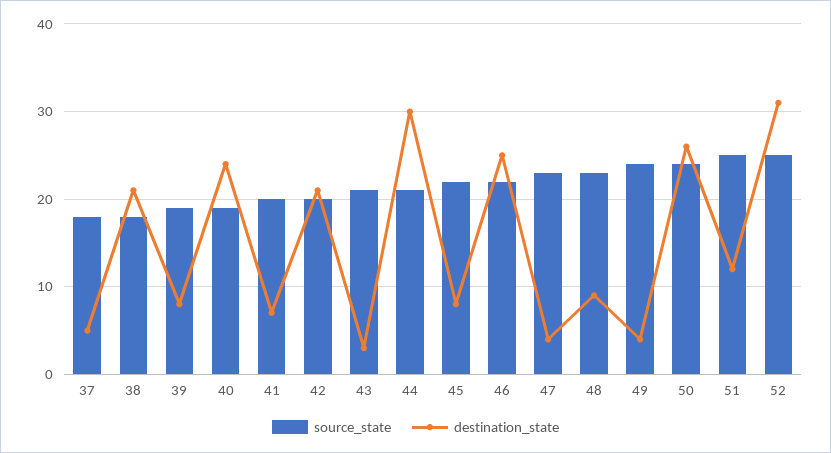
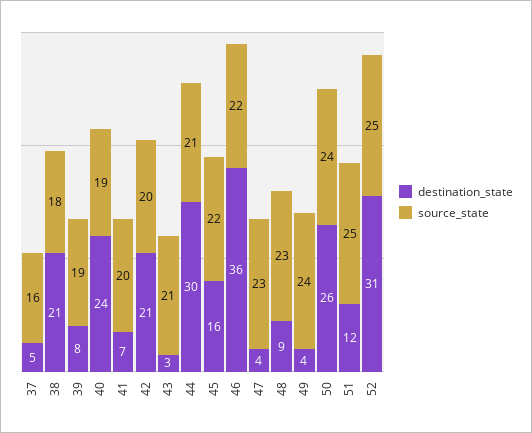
  {
    "source_state": {
-     "37": 18,
+     "37": 16,
      "38": 18,
      "39": 19,
      "40": 19,
      "41": 20,
      "42": 20,
      "43": 21,
      "44": 21,
      "45": 22,
      "46": 22,
      "47": 23,
      "48": 23,
      "49": 24,
      "50": 24,
      "51": 25,
      "52": 25
    },
    "destination_state": {
      "37": 5,
      "38": 21,
      "39": 8,
      "40": 24,
      "41": 7,
      "42": 21,
      "43": 3,
      "44": 30,
-     "45": 8,
+     "45": 16,
-     "46": 25,
+     "46": 36,
      "47": 4,
      "48": 9,
      "49": 4,
      "50": 26,
      "51": 12,
      "52": 31
    }
  }

